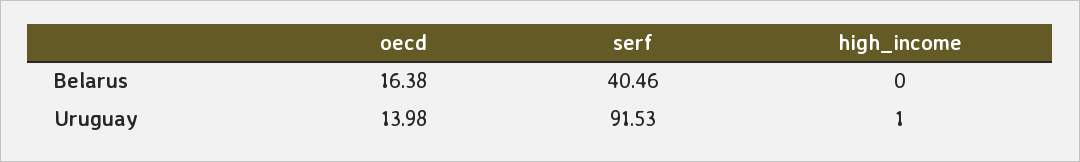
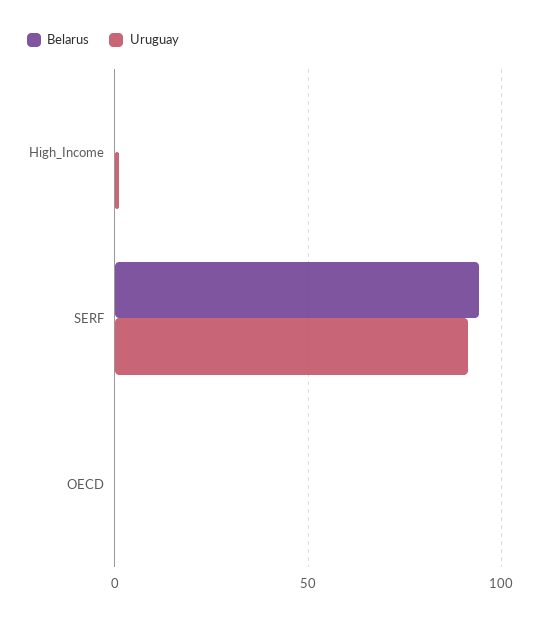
  {
    "Belarus": {
-     "oecd": 16.38,
+     "oecd": 0,
-     "serf": 40.46,
+     "serf": 95,
      "high_income": 0
    },
    "Uruguay": {
-     "oecd": 13.98,
+     "oecd": 0,
      "serf": 91.53,
      "high_income": 1
    }
  }

